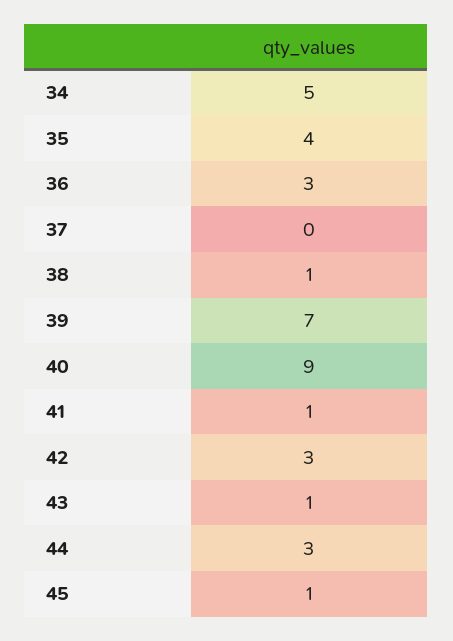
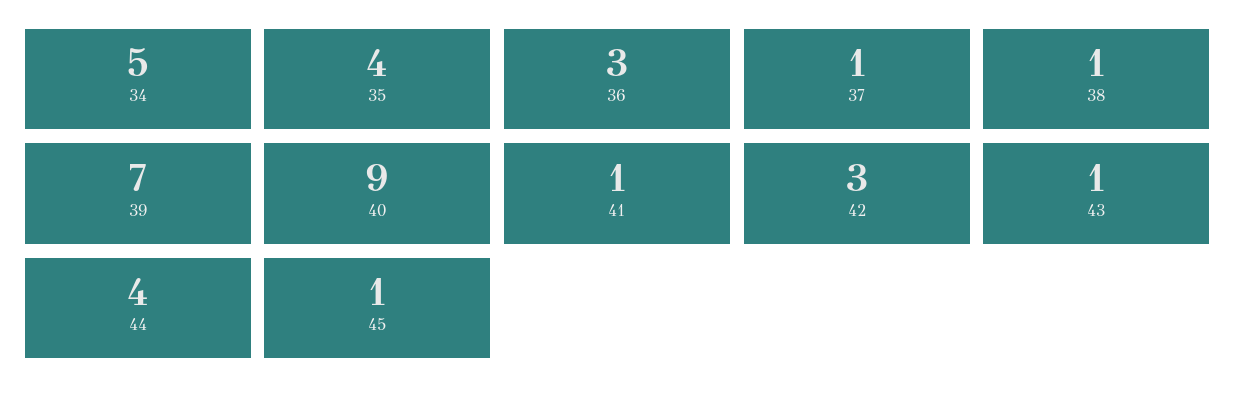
  {
    "34": 5,
    "35": 4,
    "36": 3,
-   "37": 0,
+   "37": 1,
    "38": 1,
    "39": 7,
    "40": 9,
    "41": 1,
    "42": 3,
    "43": 1,
-   "44": 3,
+   "44": 4,
    "45": 1
  }

